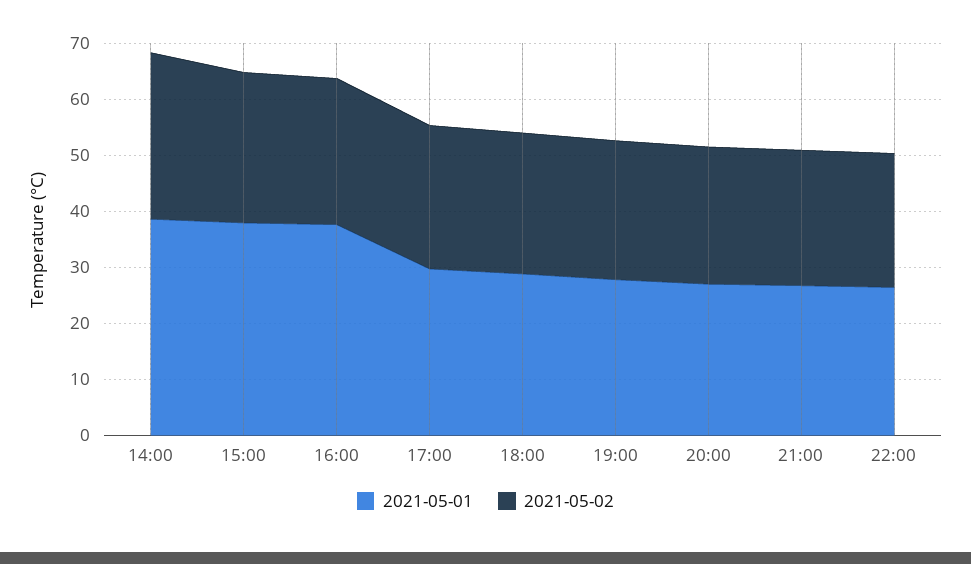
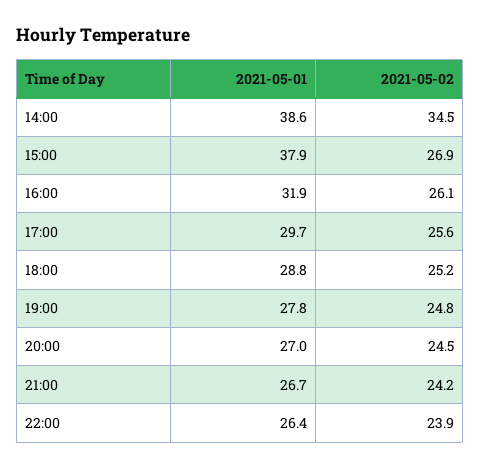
  {
    "2021-05-01": {
      "14:00": 38.6,
      "15:00": 37.9,
-     "16:00": 38,
+     "16:00": 31.9,
      "17:00": 29.7,
      "18:00": 28.8,
      "19:00": 27.8,
      "20:00": 27,
      "21:00": 26.7,
      "22:00": 26.4
    },
    "2021-05-02": {
-     "14:00": 30,
+     "14:00": 34.5,
      "15:00": 26.9,
      "16:00": 26.1,
      "17:00": 25.6,
      "18:00": 25.2,
      "19:00": 24.8,
      "20:00": 24.5,
      "21:00": 24.2,
      "22:00": 23.9
    }
  }

